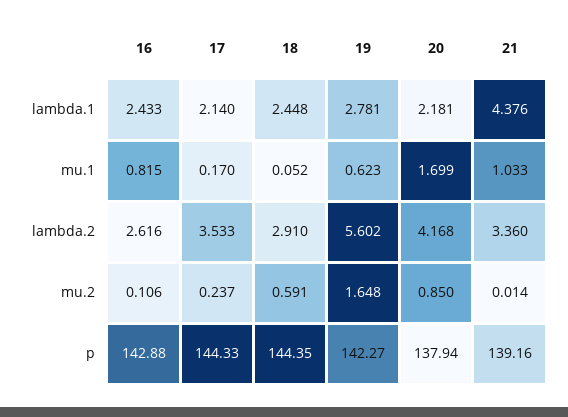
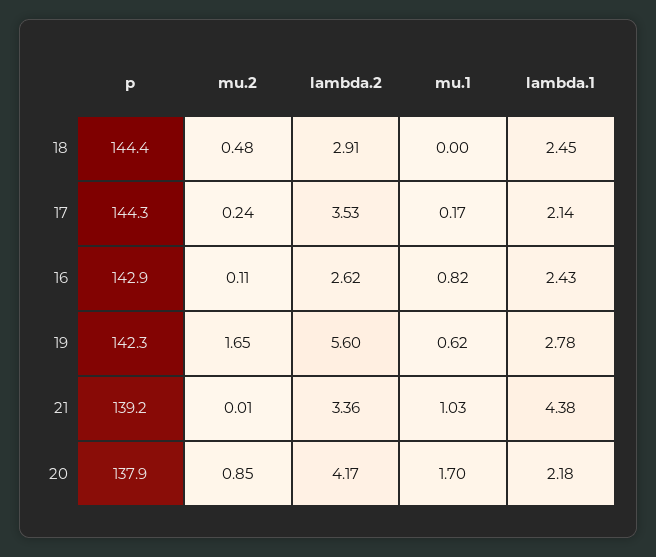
  {
    "16": {
      "lambda.1": 2.433,
      "mu.1": 0.815,
      "lambda.2": 2.616,
      "mu.2": 0.106,
      "p": 142.88
    },
    "17": {
      "lambda.1": 2.14,
      "mu.1": 0.17,
      "lambda.2": 3.533,
      "mu.2": 0.237,
      "p": 144.33
    },
    "18": {
      "lambda.1": 2.448,
-     "mu.1": 0.052,
+     "mu.1": 0,
      "lambda.2": 2.91,
-     "mu.2": 0.591,
+     "mu.2": 0.48,
      "p": 144.35
    },
    "19": {
      "lambda.1": 2.781,
      "mu.1": 0.623,
      "lambda.2": 5.602,
      "mu.2": 1.648,
      "p": 142.27
    },
    "20": {
      "lambda.1": 2.181,
      "mu.1": 1.699,
      "lambda.2": 4.168,
      "mu.2": 0.85,
      "p": 137.94
    },
    "21": {
      "lambda.1": 4.376,
      "mu.1": 1.033,
      "lambda.2": 3.36,
      "mu.2": 0.014,
      "p": 139.16
    }
  }

